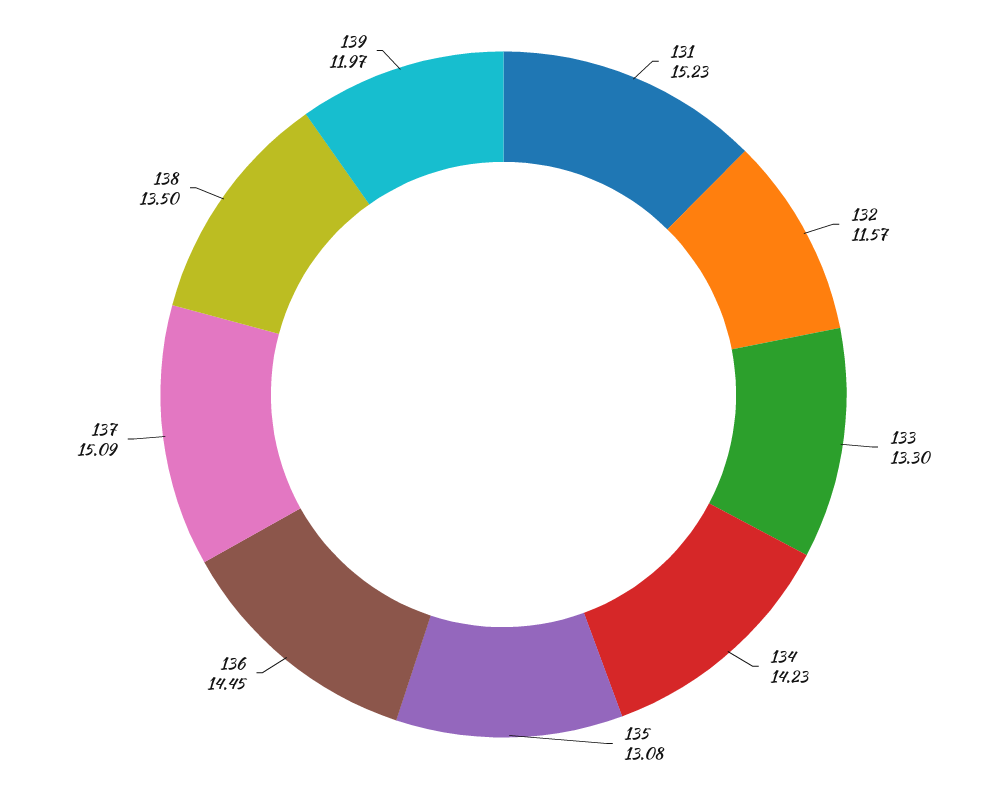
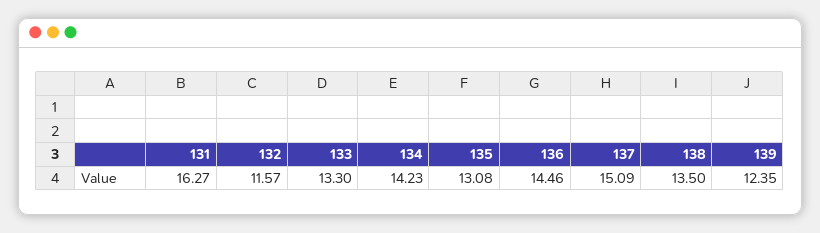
  {
-   "131": 15.23,
+   "131": 16.27,
    "132": 11.57,
    "133": 13.3,
    "134": 14.23,
    "135": 13.08,
-   "136": 14.45,
+   "136": 14.46,
    "137": 15.09,
    "138": 13.5,
-   "139": 11.97
+   "139": 12.35
  }

